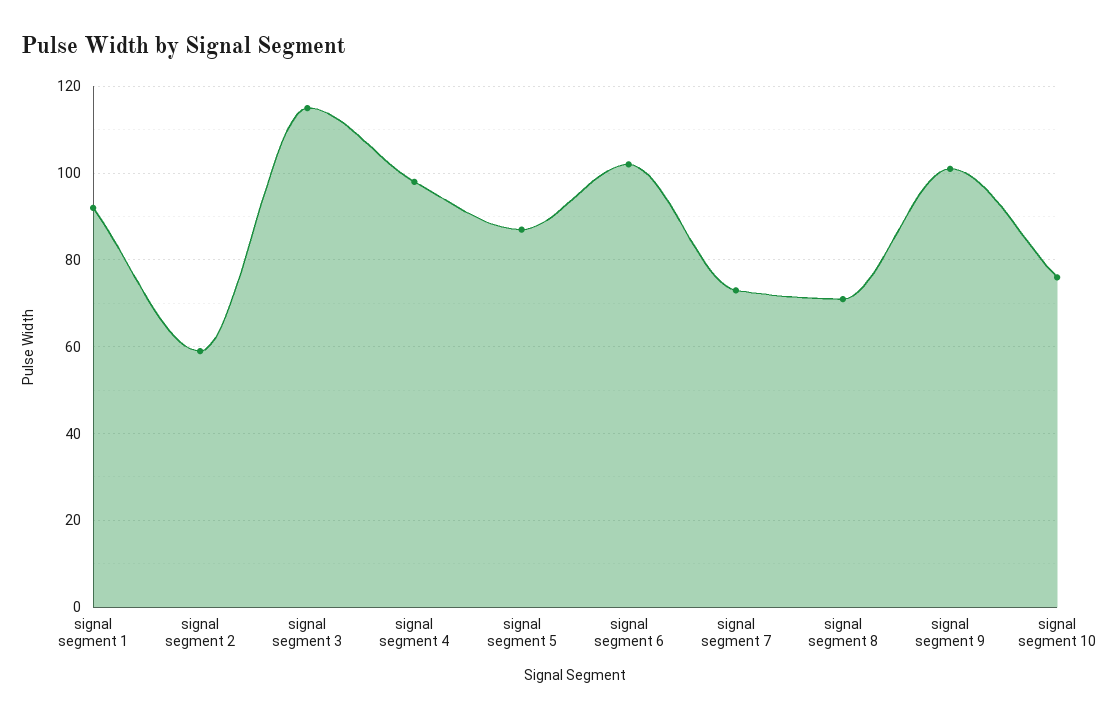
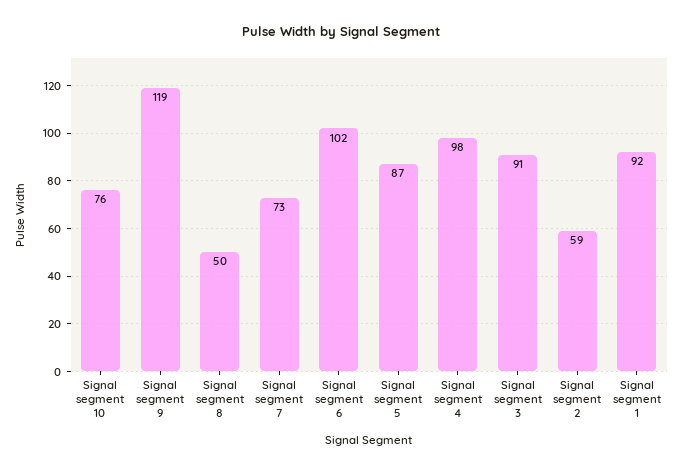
  {
    "signal segment 1": 92,
    "signal segment 2": 59,
-   "signal segment 3": 115,
+   "signal segment 3": 91,
    "signal segment 4": 98,
    "signal segment 5": 87,
    "signal segment 6": 102,
    "signal segment 7": 73,
-   "signal segment 8": 70,
+   "signal segment 8": 50,
-   "signal segment 9": 100,
+   "signal segment 9": 119,
    "signal segment 10": 76
  }

